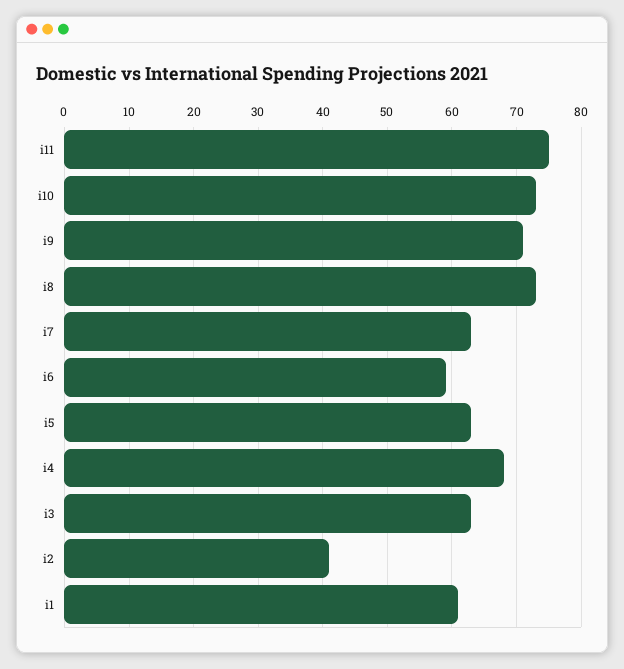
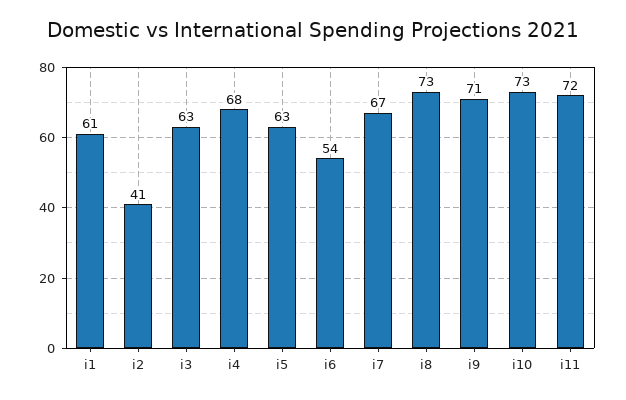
  {
-   "i11": 75,
+   "i11": 72,
    "i10": 73,
    "i9": 71,
    "i8": 73,
-   "i7": 63,
+   "i7": 67,
-   "i6": 59,
+   "i6": 54,
    "i5": 63,
    "i4": 68,
    "i3": 63,
    "i2": 41,
    "i1": 61
  }

